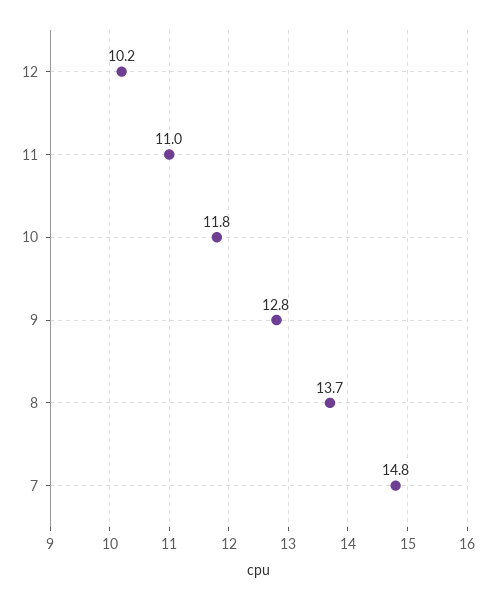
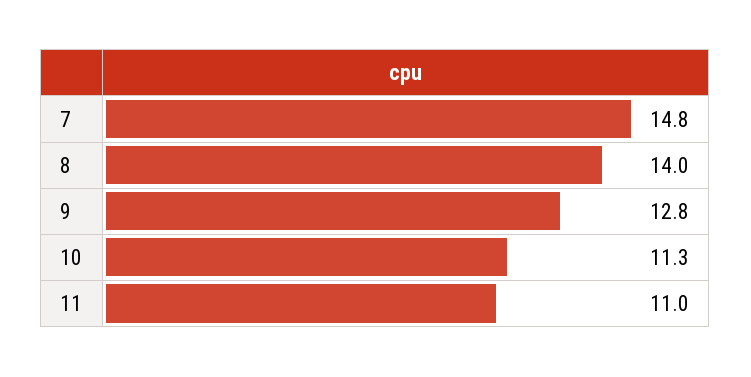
  {
-   "12": 10.2,
    "11": 11,
-   "10": 11.8,
+   "10": 11.3,
    "9": 12.8,
-   "8": 13.7,
+   "8": 14,
    "7": 14.8
  }

